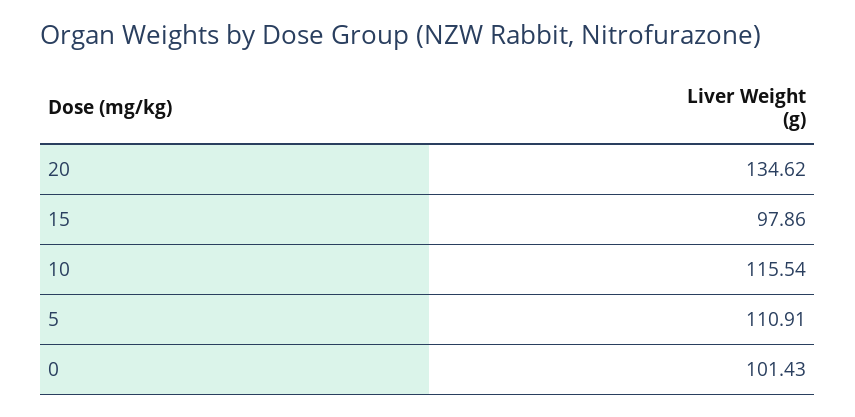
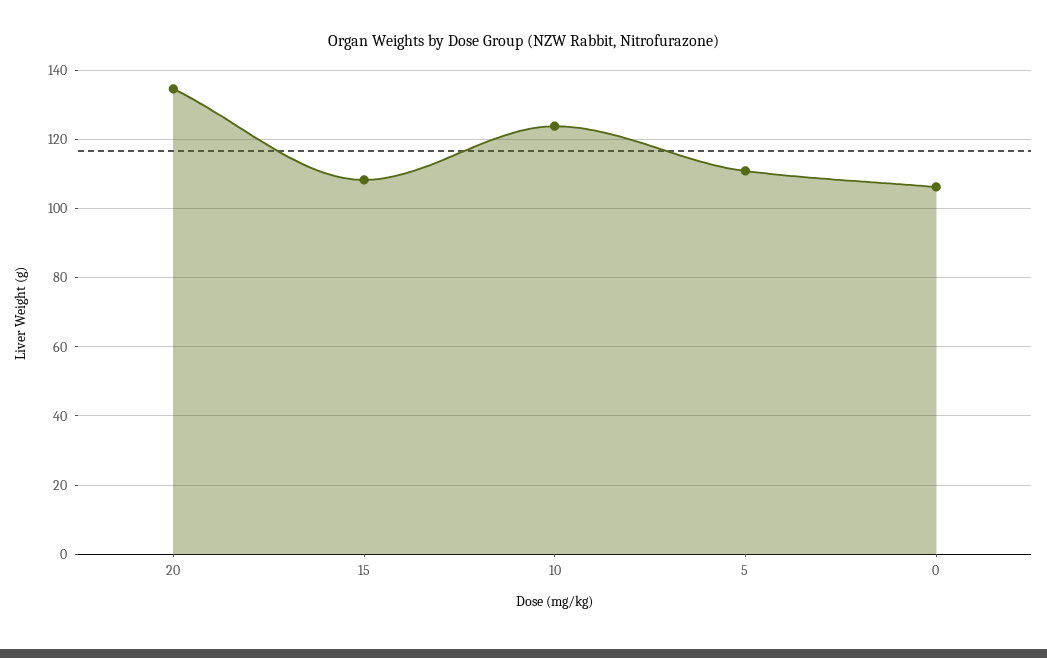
  {
    "20": 134.62,
-   "15": 97.86,
+   "15": 108,
-   "10": 115.54,
+   "10": 124,
    "5": 110.91,
-   "0": 101.43
+   "0": 106
  }

